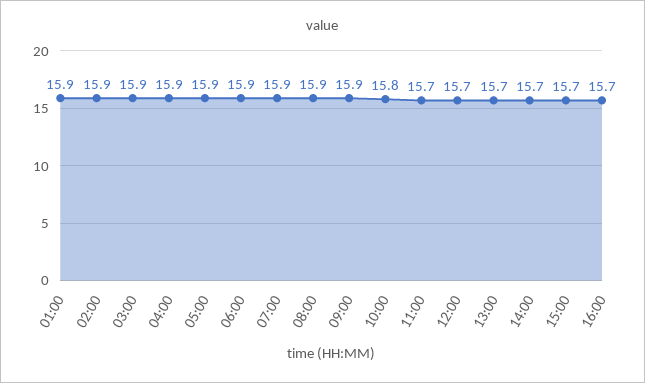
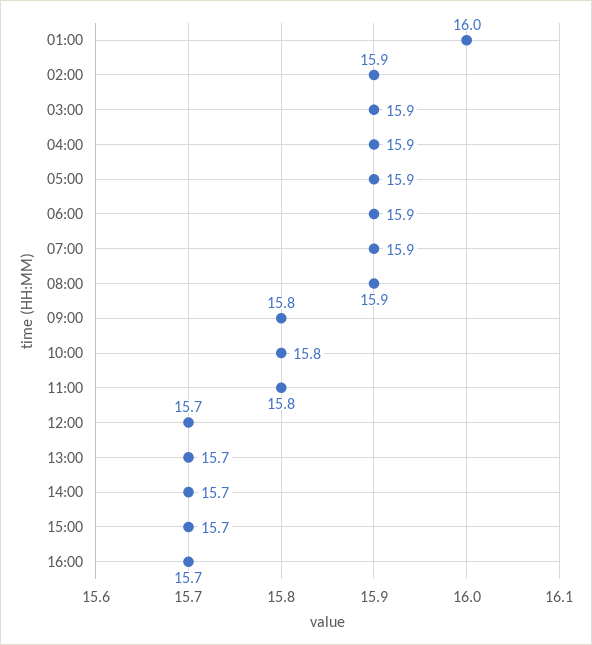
  {
-   "01:00": 15.9,
+   "01:00": 16,
    "02:00": 15.9,
    "03:00": 15.9,
    "04:00": 15.9,
    "05:00": 15.9,
    "06:00": 15.9,
    "07:00": 15.9,
    "08:00": 15.9,
-   "09:00": 15.9,
+   "09:00": 15.8,
    "10:00": 15.8,
-   "11:00": 15.7,
+   "11:00": 15.8,
    "12:00": 15.7,
    "13:00": 15.7,
    "14:00": 15.7,
    "15:00": 15.7,
    "16:00": 15.7
  }

